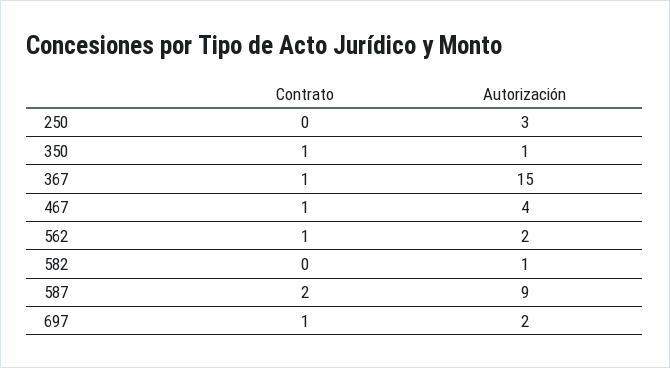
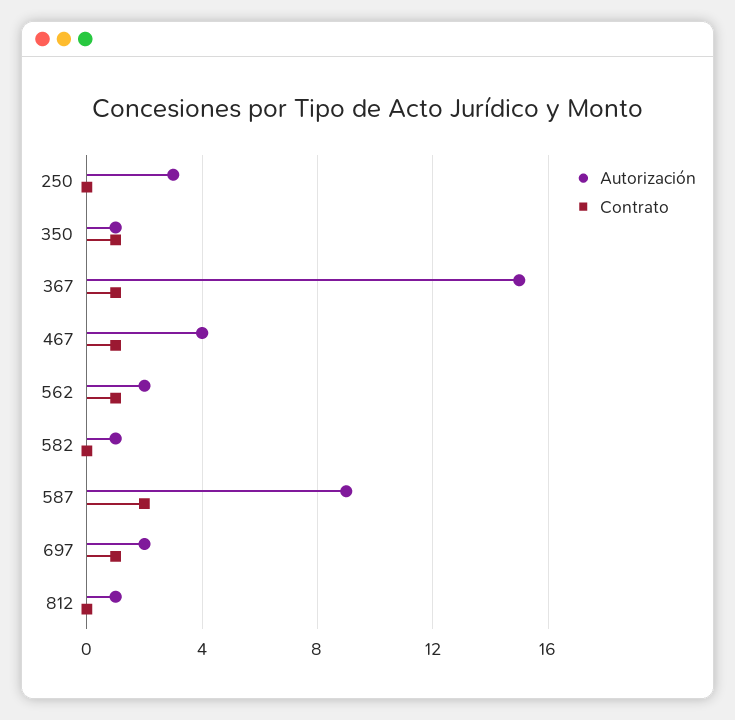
  {
    "Contrato": {
      "250": 0,
      "350": 1,
      "367": 1,
      "467": 1,
      "562": 1,
      "582": 0,
      "587": 2,
-     "697": 1
+     "697": 1,
+     "812": 0
    },
    "Autorización": {
      "250": 3,
      "350": 1,
      "367": 15,
      "467": 4,
      "562": 2,
      "582": 1,
      "587": 9,
-     "697": 2
+     "697": 2,
+     "812": 1
    }
  }

